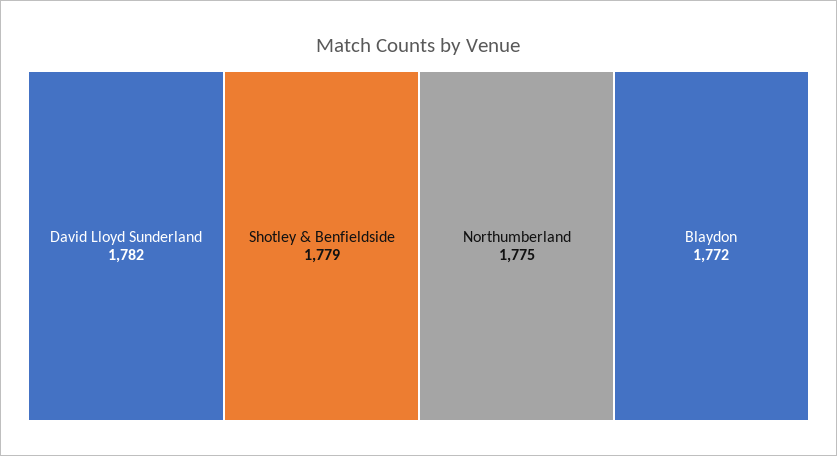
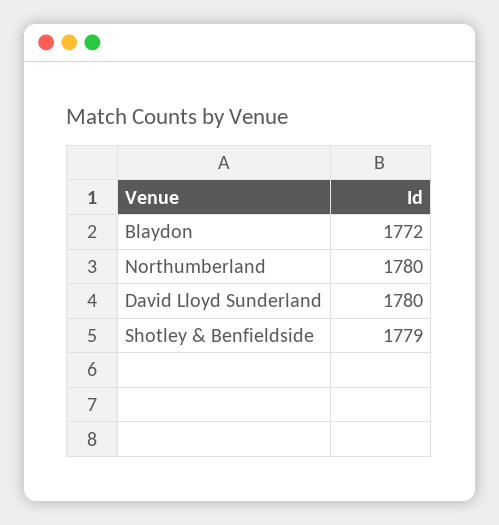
  {
-   "David Lloyd Sunderland": 1782,
+   "David Lloyd Sunderland": 1780,
    "Shotley & Benfieldside": 1779,
-   "Northumberland": 1775,
+   "Northumberland": 1780,
    "Blaydon": 1772
  }

